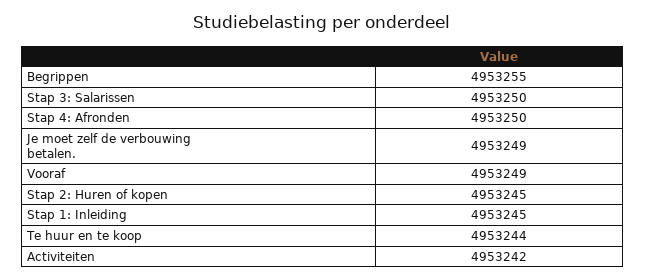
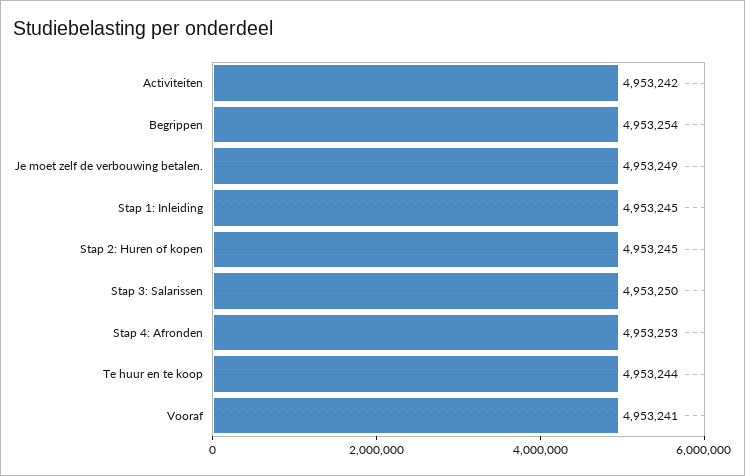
  {
-   "Begrippen": 4953255,
+   "Begrippen": 4953254,
    "Stap 3: Salarissen": 4953250,
-   "Stap 4: Afronden": 4953250,
+   "Stap 4: Afronden": 4953253,
    "Je moet zelf de verbouwing betalen.": 4953249,
-   "Vooraf": 4953249,
+   "Vooraf": 4953241,
    "Stap 2: Huren of kopen": 4953245,
    "Stap 1: Inleiding": 4953245,
    "Te huur en te koop": 4953244,
    "Activiteiten": 4953242
  }

